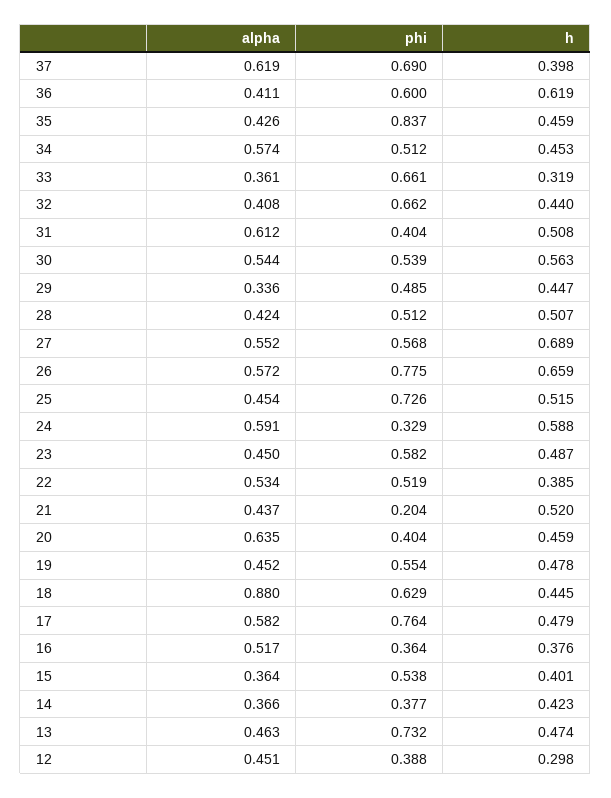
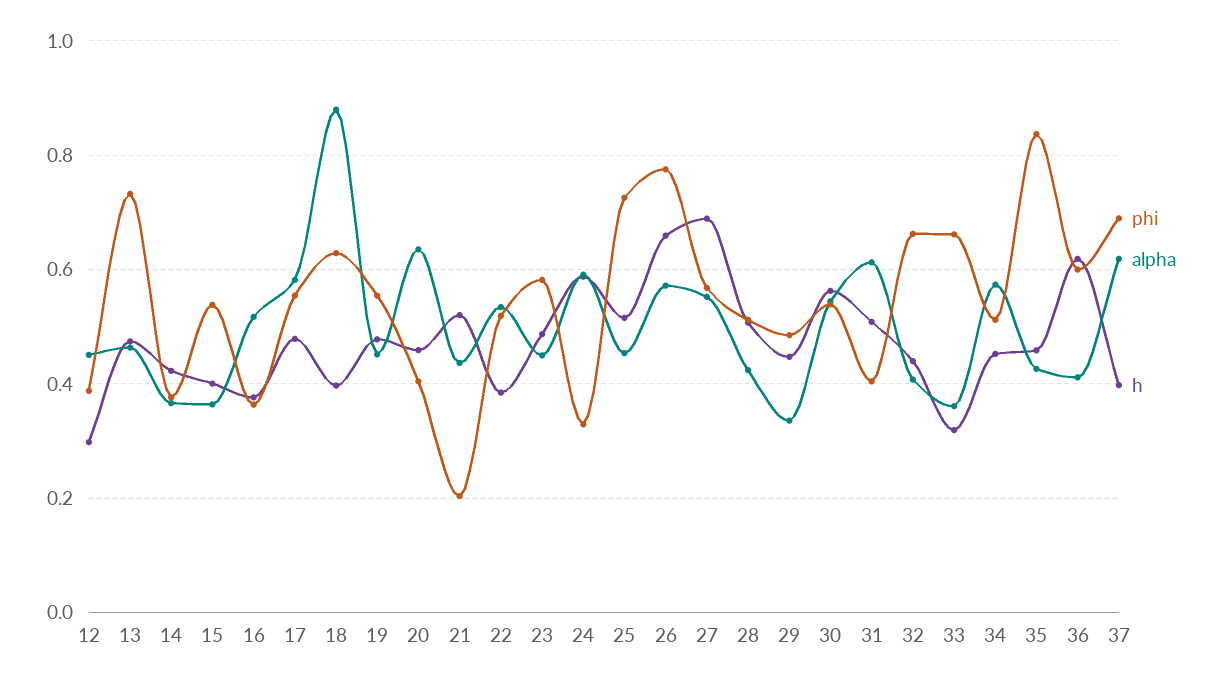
  {
    "alpha": {
      "37": 0.619,
      "36": 0.411,
      "35": 0.426,
      "34": 0.574,
      "33": 0.361,
      "32": 0.408,
      "31": 0.612,
      "30": 0.544,
      "29": 0.336,
      "28": 0.424,
      "27": 0.552,
      "26": 0.572,
      "25": 0.454,
      "24": 0.591,
      "23": 0.45,
      "22": 0.534,
      "21": 0.437,
      "20": 0.635,
      "19": 0.452,
      "18": 0.88,
      "17": 0.582,
      "16": 0.517,
      "15": 0.364,
      "14": 0.366,
      "13": 0.463,
      "12": 0.451
    },
    "phi": {
      "37": 0.69,
      "36": 0.6,
      "35": 0.837,
      "34": 0.512,
      "33": 0.661,
      "32": 0.662,
      "31": 0.404,
      "30": 0.539,
      "29": 0.485,
      "28": 0.512,
      "27": 0.568,
      "26": 0.775,
      "25": 0.726,
      "24": 0.329,
      "23": 0.582,
      "22": 0.519,
      "21": 0.204,
      "20": 0.404,
      "19": 0.554,
      "18": 0.629,
-     "17": 0.764,
+     "17": 0.56,
      "16": 0.364,
      "15": 0.538,
      "14": 0.377,
      "13": 0.732,
      "12": 0.388
    },
    "h": {
      "37": 0.398,
      "36": 0.619,
      "35": 0.459,
      "34": 0.453,
      "33": 0.319,
      "32": 0.44,
      "31": 0.508,
      "30": 0.563,
      "29": 0.447,
      "28": 0.507,
      "27": 0.689,
      "26": 0.659,
      "25": 0.515,
      "24": 0.588,
      "23": 0.487,
      "22": 0.385,
      "21": 0.52,
      "20": 0.459,
      "19": 0.478,
-     "18": 0.445,
+     "18": 0.4,
      "17": 0.479,
      "16": 0.376,
      "15": 0.401,
      "14": 0.423,
      "13": 0.474,
      "12": 0.298
    }
  }

